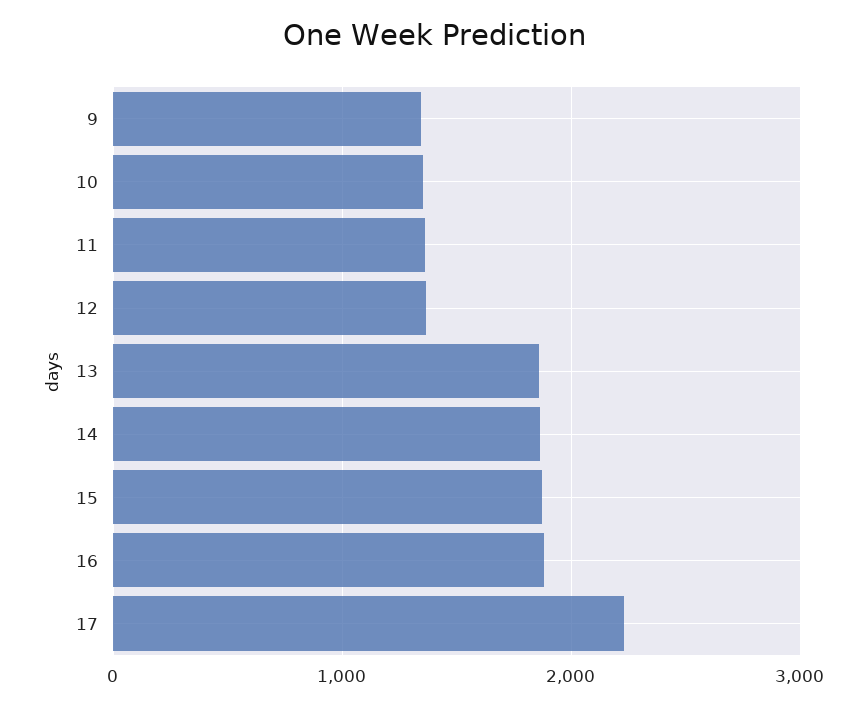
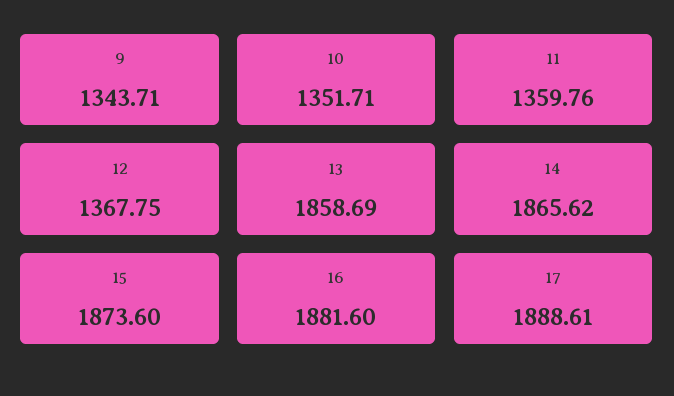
  {
    "9": 1343.71,
    "10": 1351.71,
    "11": 1359.76,
    "12": 1367.75,
    "13": 1858.69,
    "14": 1865.62,
    "15": 1873.6,
    "16": 1881.6,
-   "17": 2200
+   "17": 1888.61
  }

